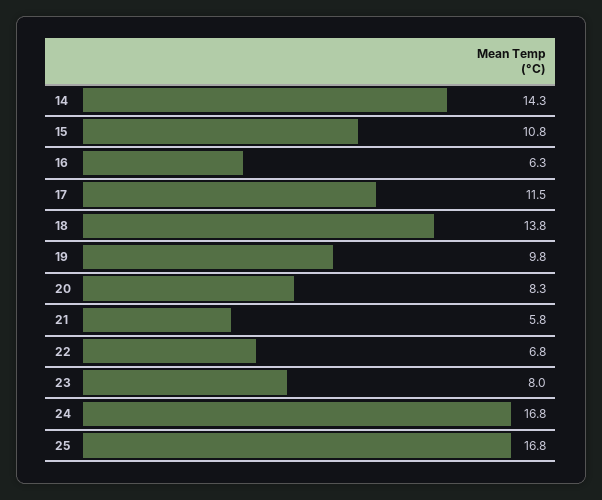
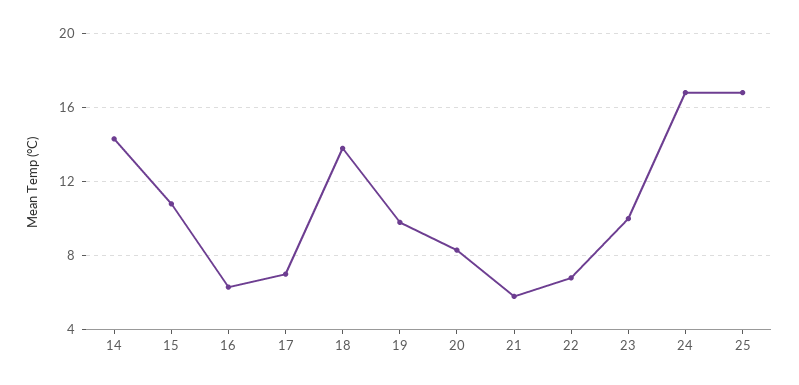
  {
    "14": 14.3,
    "15": 10.8,
    "16": 6.3,
-   "17": 11.5,
+   "17": 7,
    "18": 13.8,
    "19": 9.8,
    "20": 8.3,
    "21": 5.8,
    "22": 6.8,
-   "23": 8,
+   "23": 10,
    "24": 16.8,
    "25": 16.8
  }

